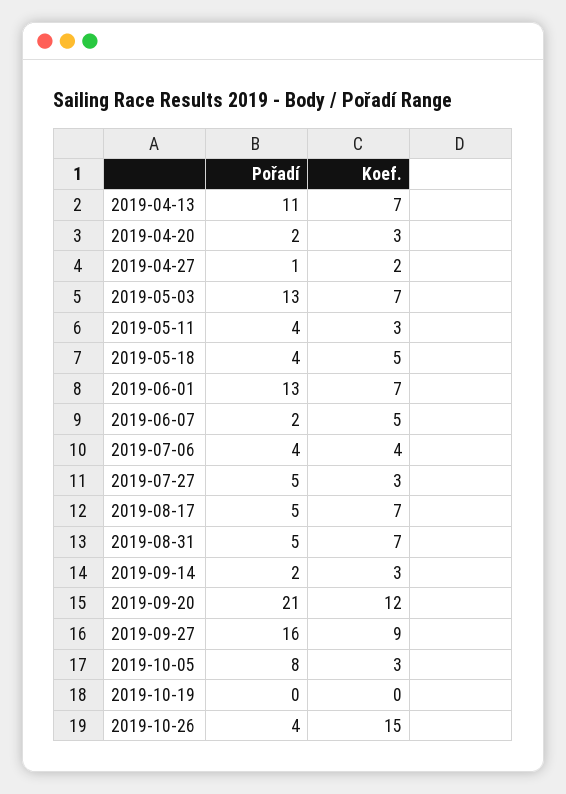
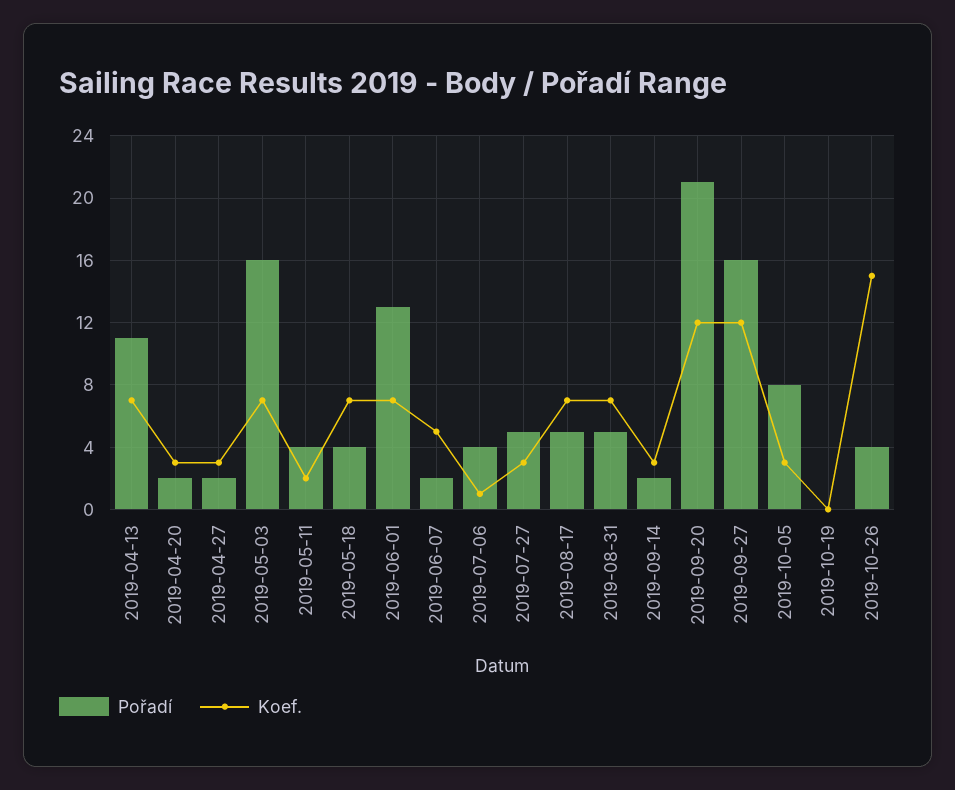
  {
    "Pořadí": {
      "2019-04-13": 11,
      "2019-04-20": 2,
-     "2019-04-27": 1,
+     "2019-04-27": 2,
-     "2019-05-03": 13,
+     "2019-05-03": 16,
      "2019-05-11": 4,
      "2019-05-18": 4,
      "2019-06-01": 13,
      "2019-06-07": 2,
      "2019-07-06": 4,
      "2019-07-27": 5,
      "2019-08-17": 5,
      "2019-08-31": 5,
      "2019-09-14": 2,
      "2019-09-20": 21,
      "2019-09-27": 16,
      "2019-10-05": 8,
      "2019-10-19": 0,
      "2019-10-26": 4
    },
    "Koef.": {
      "2019-04-13": 7,
      "2019-04-20": 3,
-     "2019-04-27": 2,
+     "2019-04-27": 3,
      "2019-05-03": 7,
-     "2019-05-11": 3,
+     "2019-05-11": 2,
-     "2019-05-18": 5,
+     "2019-05-18": 7,
      "2019-06-01": 7,
      "2019-06-07": 5,
-     "2019-07-06": 4,
+     "2019-07-06": 1,
      "2019-07-27": 3,
      "2019-08-17": 7,
      "2019-08-31": 7,
      "2019-09-14": 3,
      "2019-09-20": 12,
-     "2019-09-27": 9,
+     "2019-09-27": 12,
      "2019-10-05": 3,
      "2019-10-19": 0,
      "2019-10-26": 15
    }
  }

